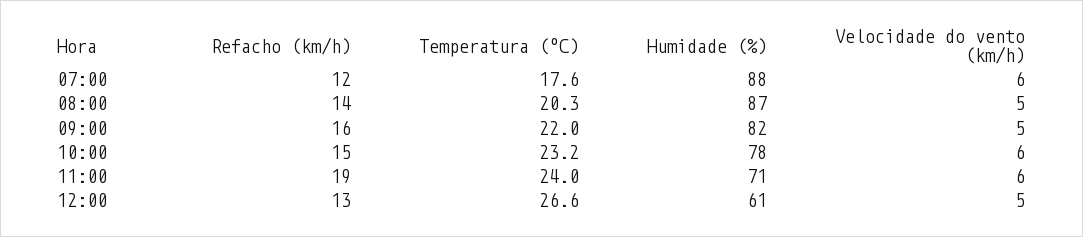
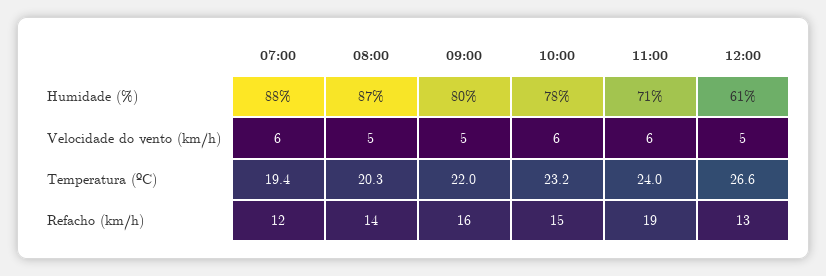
  {
    "Refacho (km/h)": {
      "07:00": 12,
      "08:00": 14,
      "09:00": 16,
      "10:00": 15,
      "11:00": 19,
      "12:00": 13
    },
    "Temperatura (ºC)": {
-     "07:00": 17.6,
+     "07:00": 19.4,
      "08:00": 20.3,
      "09:00": 22,
      "10:00": 23.2,
      "11:00": 24,
      "12:00": 26.6
    },
    "Humidade (%)": {
      "07:00": 88,
      "08:00": 87,
-     "09:00": 82,
+     "09:00": 80,
      "10:00": 78,
      "11:00": 71,
      "12:00": 61
    },
    "Velocidade do vento (km/h)": {
      "07:00": 6,
      "08:00": 5,
      "09:00": 5,
      "10:00": 6,
      "11:00": 6,
      "12:00": 5
    }
  }

